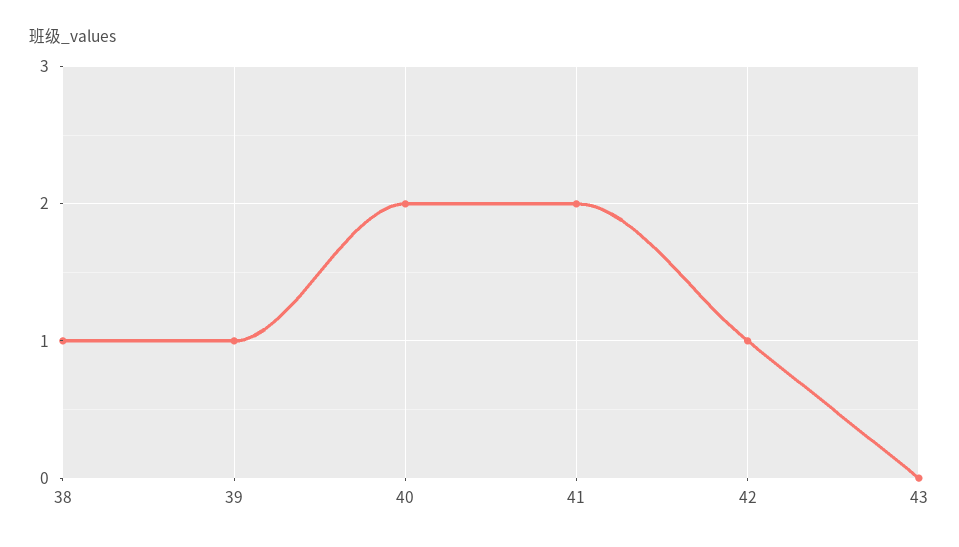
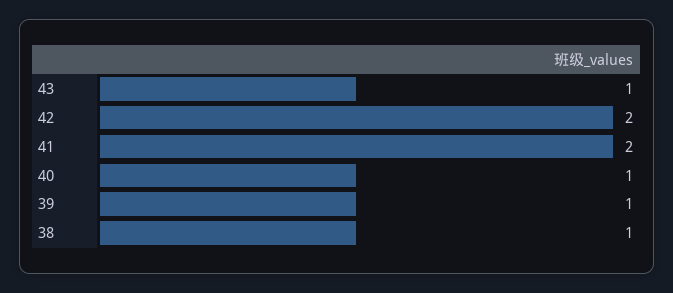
  {
    "38": 1,
    "39": 1,
-   "40": 2,
+   "40": 1,
    "41": 2,
-   "42": 1,
+   "42": 2,
-   "43": 0
+   "43": 1
  }

